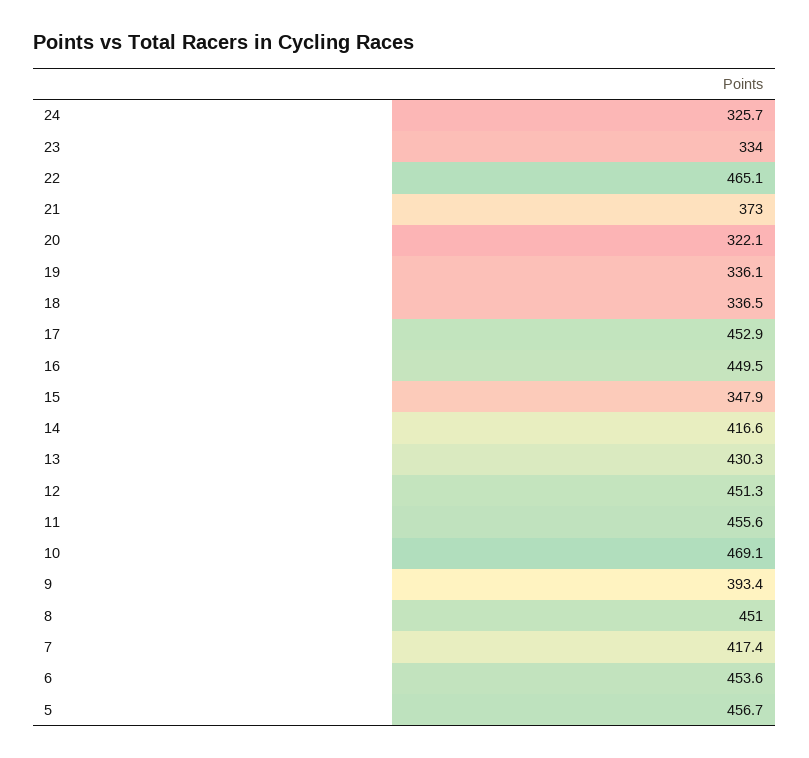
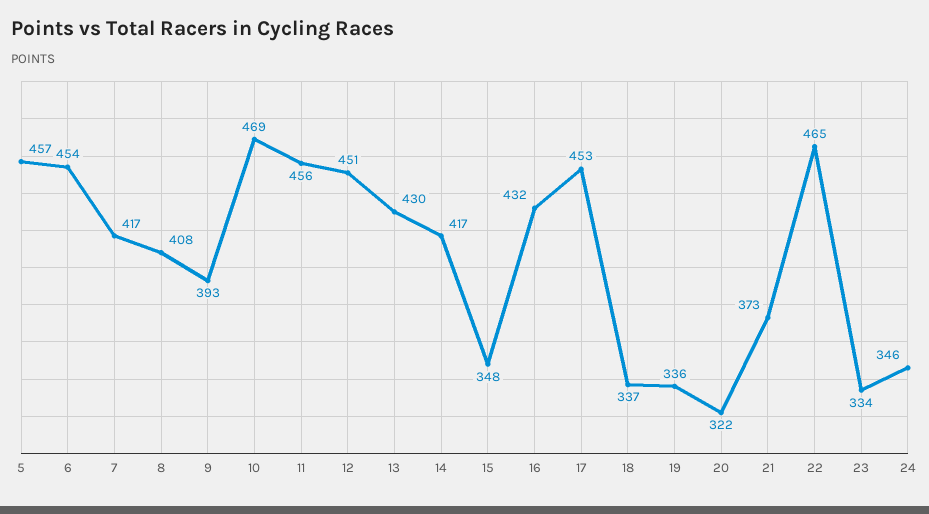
  {
-   "24": 325.7,
+   "24": 346,
    "23": 334,
    "22": 465.1,
    "21": 373,
    "20": 322.1,
    "19": 336.1,
    "18": 336.5,
    "17": 452.9,
-   "16": 449.5,
+   "16": 432,
    "15": 347.9,
    "14": 416.6,
    "13": 430.3,
    "12": 451.3,
    "11": 455.6,
    "10": 469.1,
    "9": 393.4,
-   "8": 451,
+   "8": 408,
    "7": 417.4,
    "6": 453.6,
    "5": 456.7
  }

